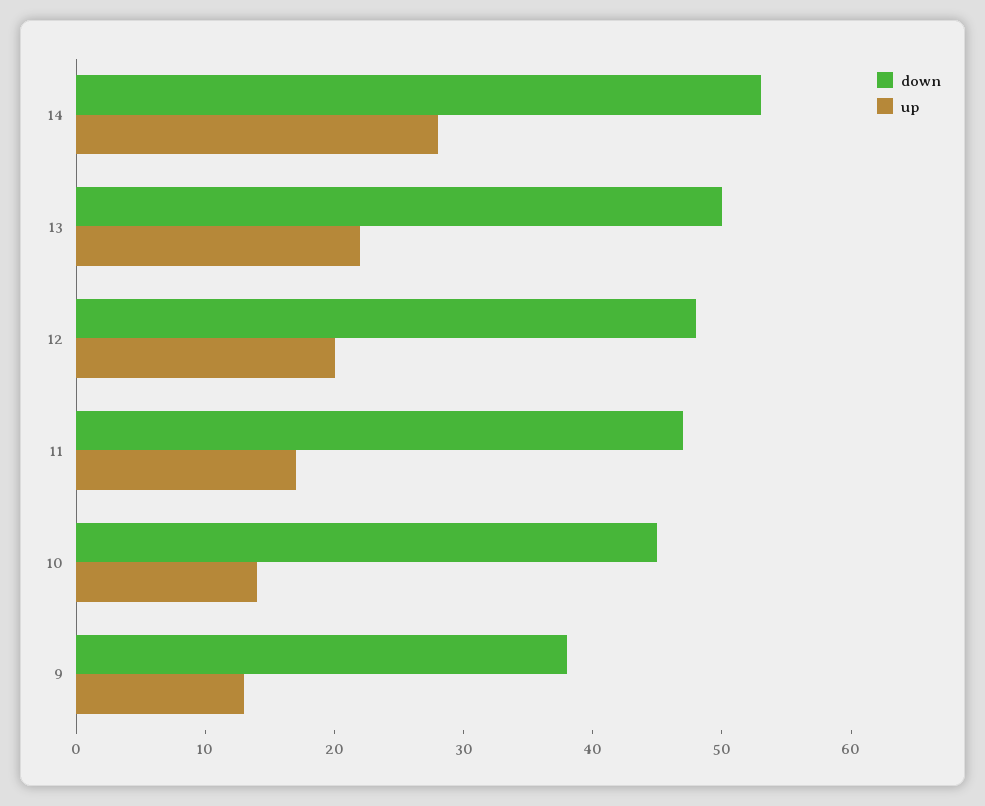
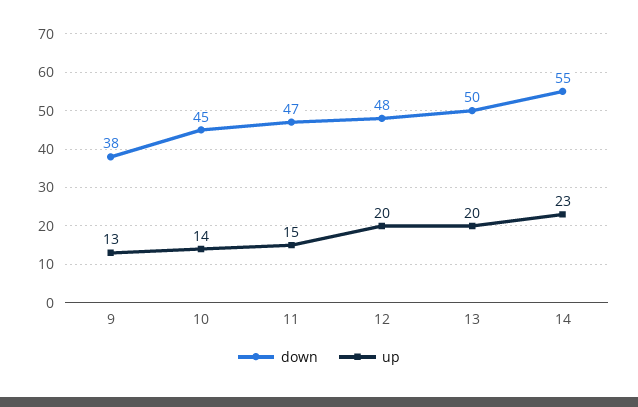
  {
    "down": {
-     "14": 53,
+     "14": 55,
      "13": 50,
      "12": 48,
      "11": 47,
      "10": 45,
      "9": 38
    },
    "up": {
-     "14": 28,
+     "14": 23,
-     "13": 22,
+     "13": 20,
      "12": 20,
-     "11": 17,
+     "11": 15,
      "10": 14,
      "9": 13
    }
  }

